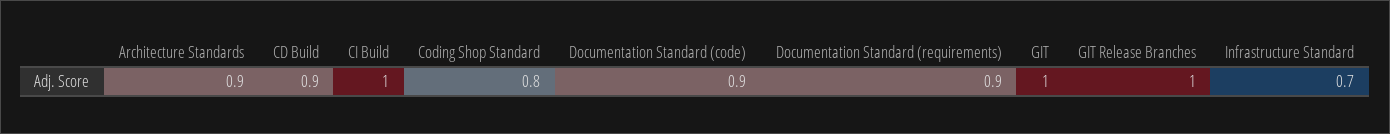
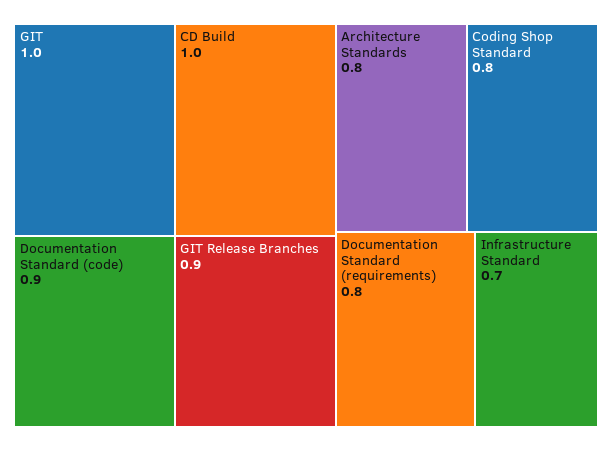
  {
-   "Architecture Standards": 0.9,
+   "Architecture Standards": 0.8,
-   "CD Build": 0.9,
+   "CD Build": 1,
-   "CI Build": 1,
    "Coding Shop Standard": 0.8,
    "Documentation Standard (code)": 0.9,
-   "Documentation Standard (requirements)": 0.9,
+   "Documentation Standard (requirements)": 0.8,
    "GIT": 1,
-   "GIT Release Branches": 1,
+   "GIT Release Branches": 0.9,
    "Infrastructure Standard": 0.7
  }

